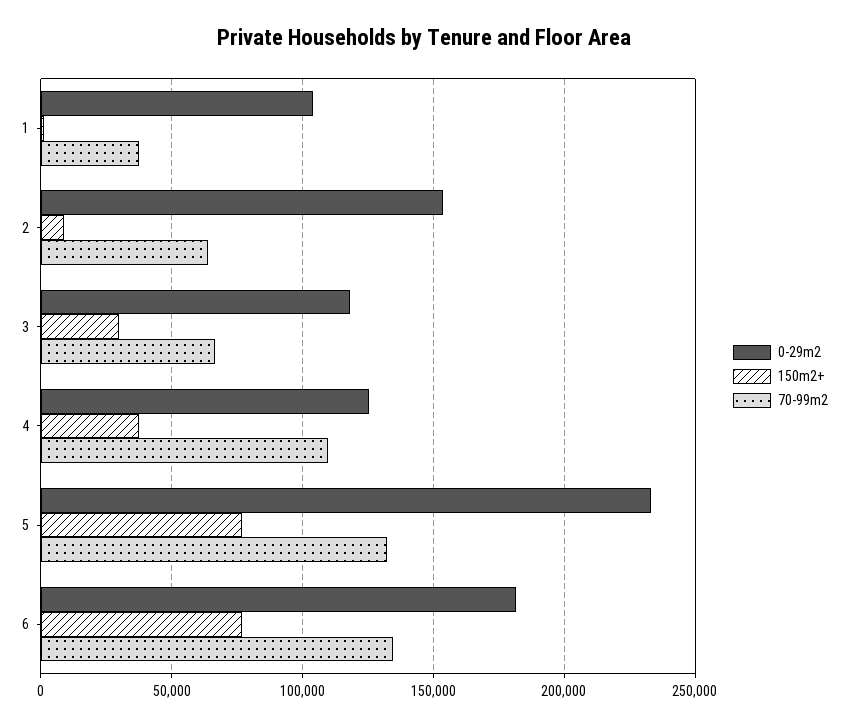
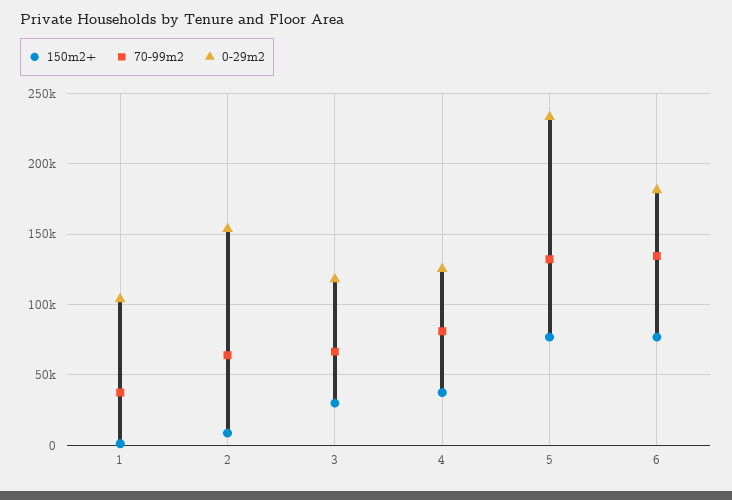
  {
    "0-29m2": {
      "1": 105000,
      "2": 155000,
      "3": 120000,
      "4": 125000,
      "5": 235000,
      "6": 180000
    },
    "150m2+": {
      "1": 0,
      "2": 10000,
      "3": 30000,
      "4": 40000,
      "5": 75000,
      "6": 75000
    },
    "70-99m2": {
      "1": 40000,
      "2": 65000,
      "3": 65000,
-     "4": 110000,
+     "4": 80000,
      "5": 130000,
      "6": 135000
    }
  }

